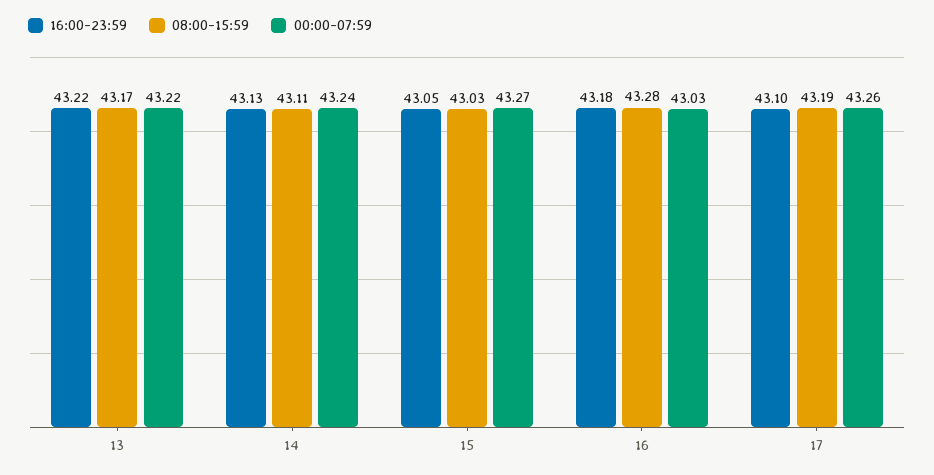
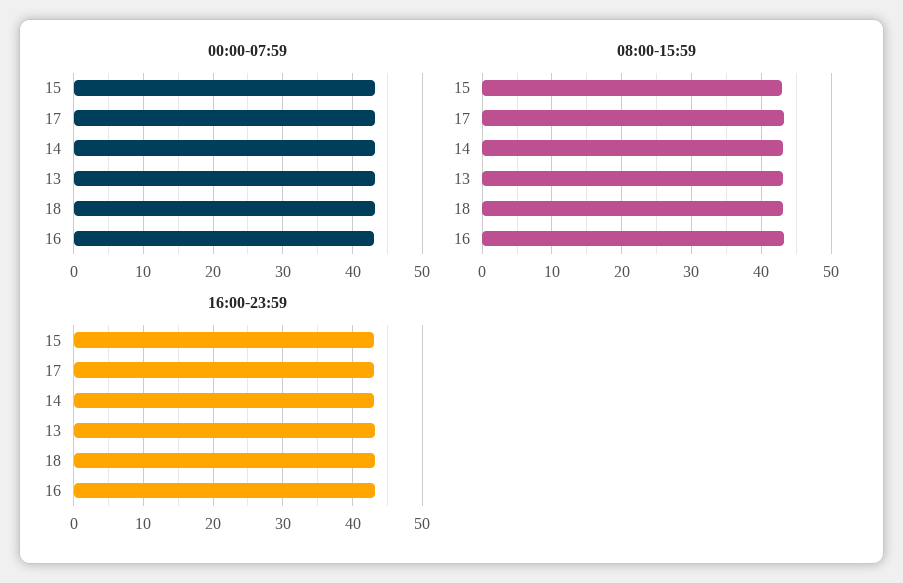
  {
    "16:00-23:59": {
      "13": 43.22,
      "14": 43.13,
      "15": 43.05,
      "16": 43.18,
-     "17": 43.1
+     "17": 43.1,
+     "18": 43
    },
    "08:00-15:59": {
      "13": 43.17,
      "14": 43.11,
      "15": 43.03,
      "16": 43.28,
-     "17": 43.19
+     "17": 43.19,
+     "18": 43
    },
    "00:00-07:59": {
      "13": 43.22,
      "14": 43.24,
      "15": 43.27,
      "16": 43.03,
-     "17": 43.26
+     "17": 43.26,
+     "18": 43
    }
  }

